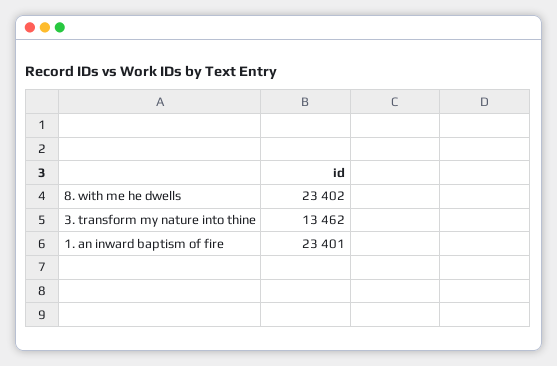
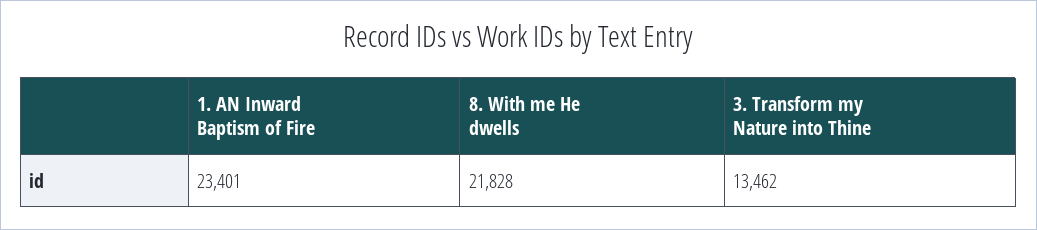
  {
-   "8. with me he dwells": 23402,
+   "8. with me he dwells": 21828,
    "3. transform my nature into thine": 13462,
    "1. an inward baptism of fire": 23401
  }

